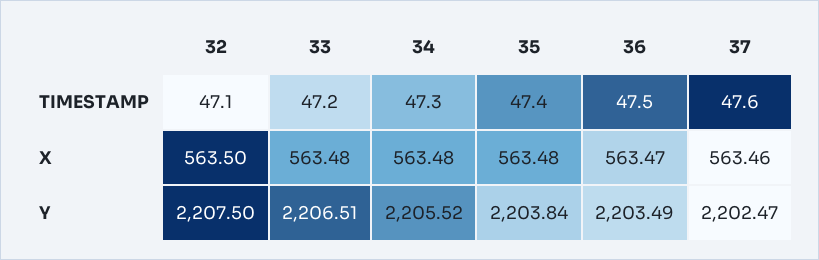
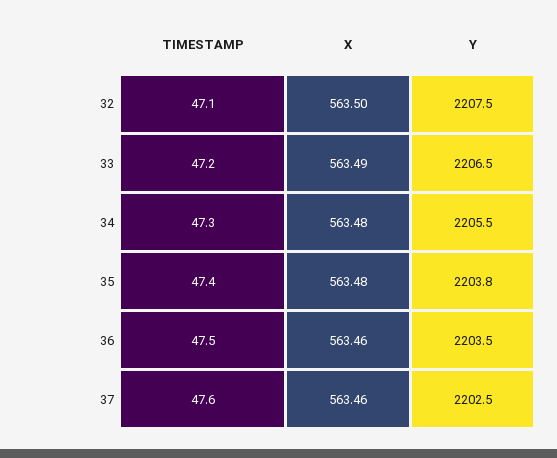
  {
    "32": {
      "TIMESTAMP": 47.1,
      "X": 563.5,
      "Y": 2207.5
    },
    "33": {
      "TIMESTAMP": 47.2,
-     "X": 563.48,
+     "X": 563.49,
      "Y": 2206.51
    },
    "34": {
      "TIMESTAMP": 47.3,
      "X": 563.48,
      "Y": 2205.52
    },
    "35": {
      "TIMESTAMP": 47.4,
      "X": 563.48,
      "Y": 2203.84
    },
    "36": {
      "TIMESTAMP": 47.5,
-     "X": 563.47,
+     "X": 563.46,
      "Y": 2203.49
    },
    "37": {
      "TIMESTAMP": 47.6,
      "X": 563.46,
      "Y": 2202.47
    }
  }

